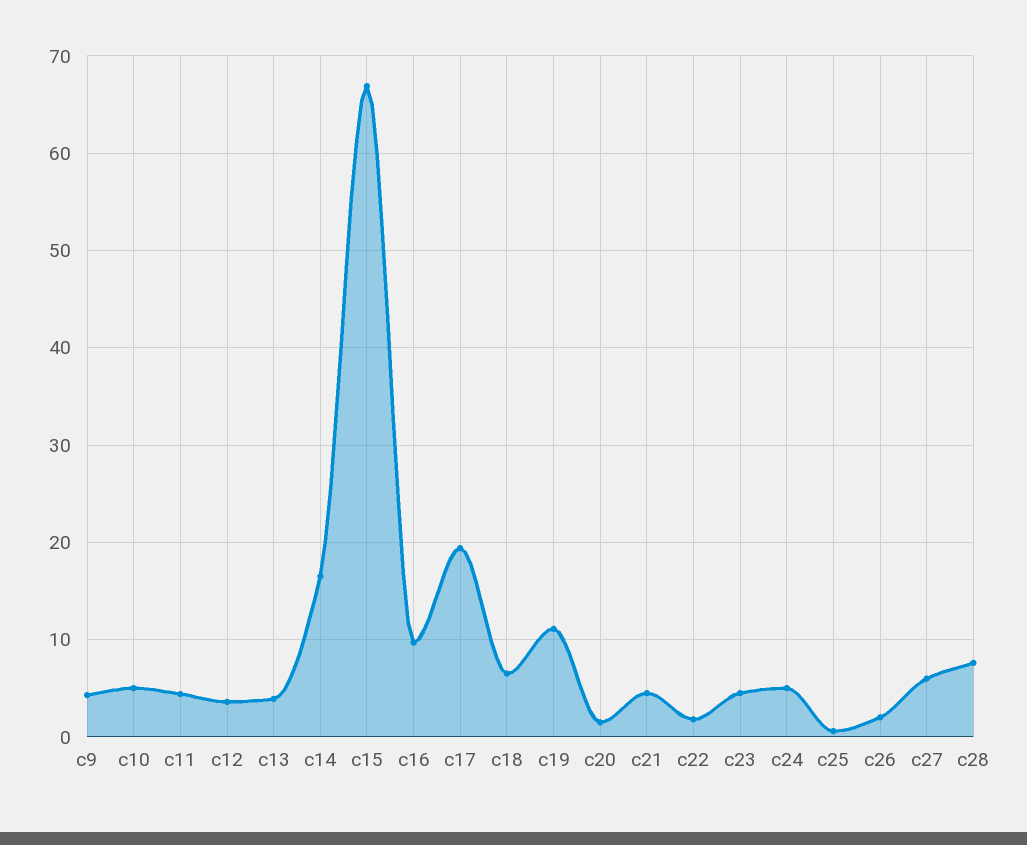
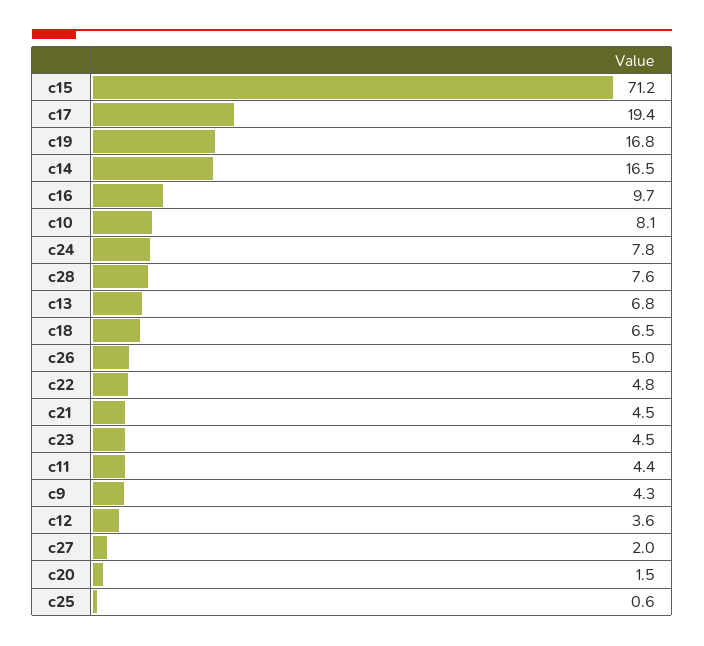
  {
    "c9": 4.3,
-   "c10": 5,
+   "c10": 8.1,
    "c11": 4.4,
    "c12": 3.6,
-   "c13": 4,
+   "c13": 6.8,
    "c14": 16.5,
-   "c15": 67,
+   "c15": 71.2,
    "c16": 9.7,
    "c17": 19.4,
    "c18": 6.5,
-   "c19": 11,
+   "c19": 16.8,
    "c20": 1.5,
    "c21": 4.5,
-   "c22": 2,
+   "c22": 4.8,
    "c23": 4.5,
-   "c24": 5,
+   "c24": 7.8,
    "c25": 0.6,
-   "c26": 2,
+   "c26": 5,
-   "c27": 6,
+   "c27": 2,
    "c28": 7.6
  }

